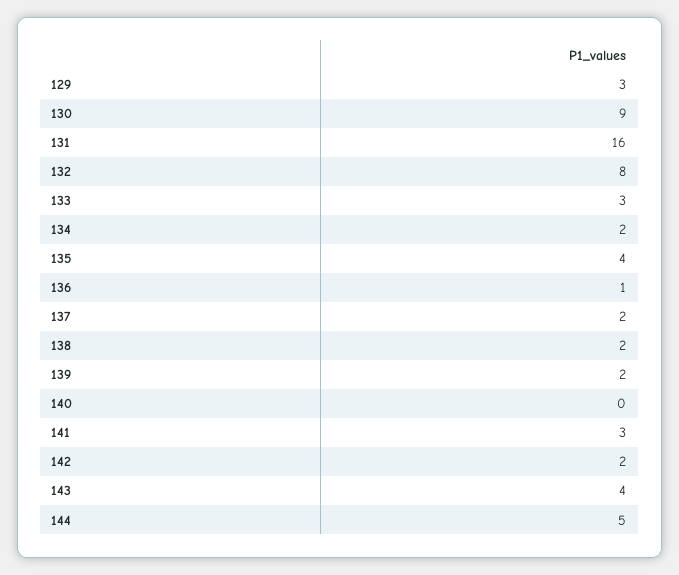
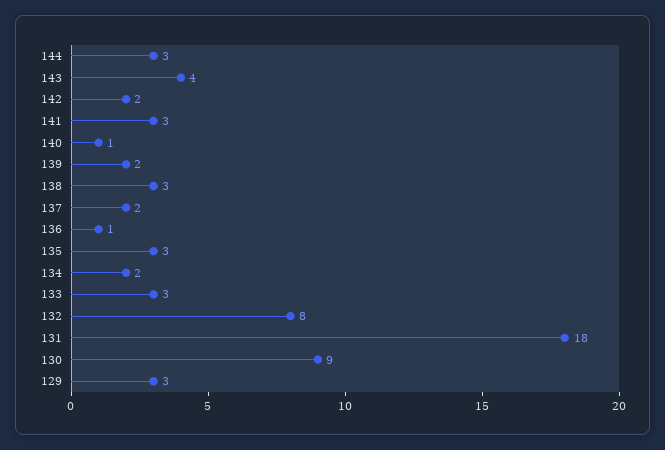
  {
    "129": 3,
    "130": 9,
-   "131": 16,
+   "131": 18,
    "132": 8,
    "133": 3,
    "134": 2,
-   "135": 4,
+   "135": 3,
    "136": 1,
    "137": 2,
-   "138": 2,
+   "138": 3,
    "139": 2,
-   "140": 0,
+   "140": 1,
    "141": 3,
    "142": 2,
    "143": 4,
-   "144": 5
+   "144": 3
  }

